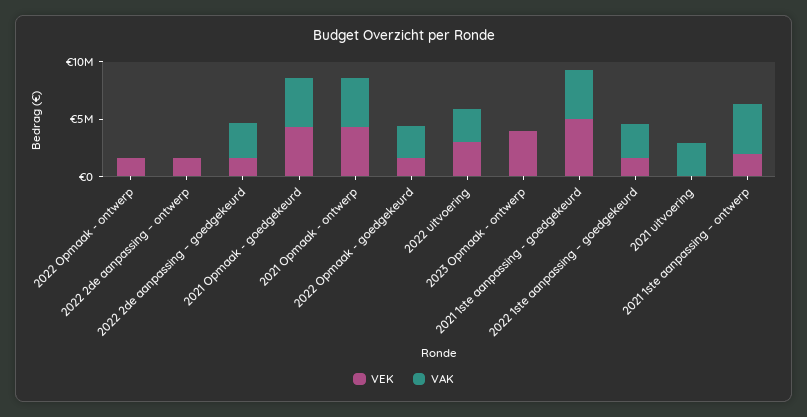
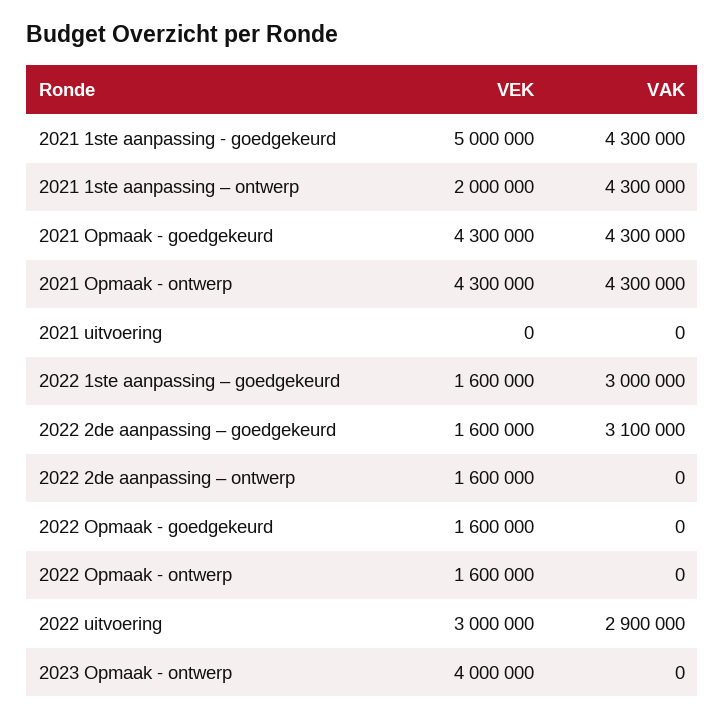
  {
    "VEK": {
      "2022 Opmaak - ontwerp": 1600000,
      "2022 2de aanpassing – ontwerp": 1600000,
      "2022 2de aanpassing – goedgekeurd": 1600000,
      "2021 Opmaak - goedgekeurd": 4300000,
      "2021 Opmaak - ontwerp": 4300000,
      "2022 Opmaak - goedgekeurd": 1600000,
      "2022 uitvoering": 3000000,
      "2023 Opmaak - ontwerp": 4000000,
      "2021 1ste aanpassing - goedgekeurd": 5000000,
      "2022 1ste aanpassing – goedgekeurd": 1600000,
      "2021 uitvoering": 0,
      "2021 1ste aanpassing – ontwerp": 2000000
    },
    "VAK": {
      "2022 Opmaak - ontwerp": 0,
      "2022 2de aanpassing – ontwerp": 0,
      "2022 2de aanpassing – goedgekeurd": 3100000,
      "2021 Opmaak - goedgekeurd": 4300000,
      "2021 Opmaak - ontwerp": 4300000,
-     "2022 Opmaak - goedgekeurd": 3000000,
+     "2022 Opmaak - goedgekeurd": 0,
      "2022 uitvoering": 2900000,
      "2023 Opmaak - ontwerp": 0,
      "2021 1ste aanpassing - goedgekeurd": 4300000,
      "2022 1ste aanpassing – goedgekeurd": 3000000,
-     "2021 uitvoering": 3000000,
+     "2021 uitvoering": 0,
      "2021 1ste aanpassing – ontwerp": 4300000
    }
  }

